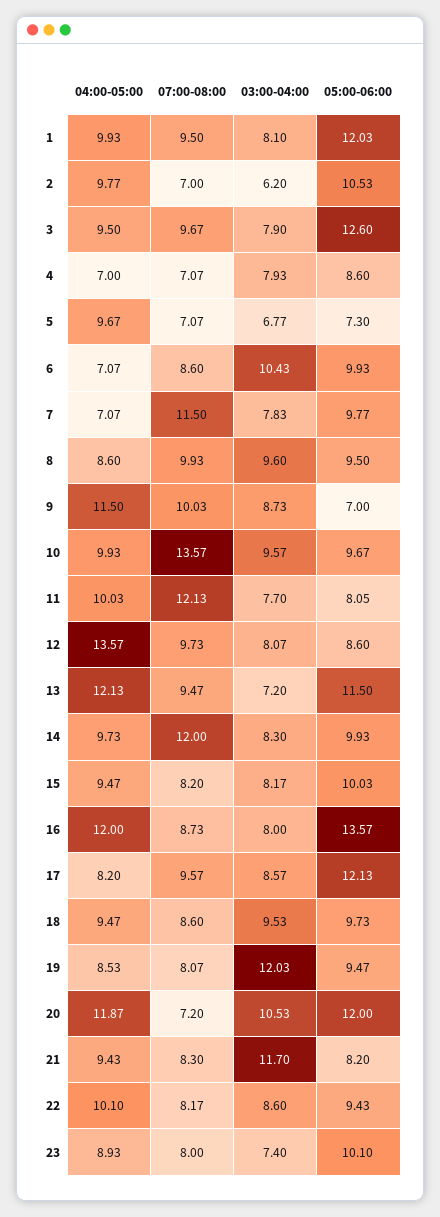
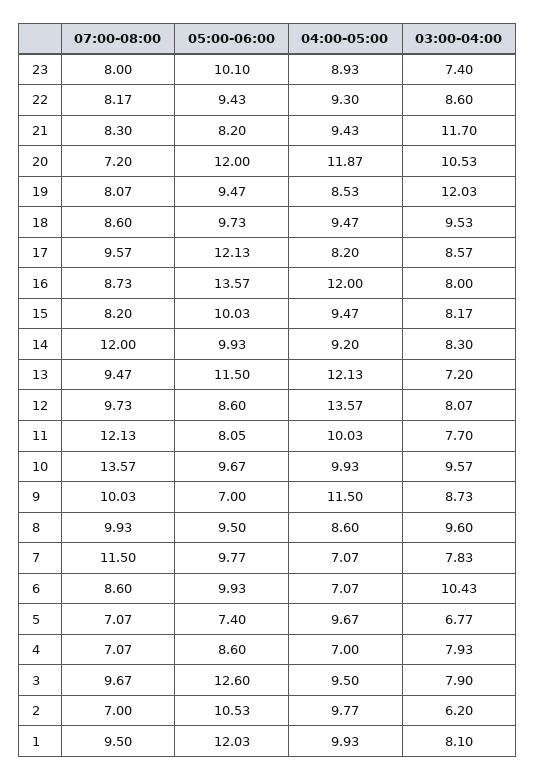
  {
    "04:00-05:00": {
      "1": 9.93,
      "2": 9.77,
      "3": 9.5,
      "4": 7,
      "5": 9.67,
      "6": 7.07,
      "7": 7.07,
      "8": 8.6,
      "9": 11.5,
      "10": 9.93,
      "11": 10.03,
      "12": 13.57,
      "13": 12.13,
-     "14": 9.73,
+     "14": 9.2,
      "15": 9.47,
      "16": 12,
      "17": 8.2,
      "18": 9.47,
      "19": 8.53,
      "20": 11.87,
      "21": 9.43,
-     "22": 10.1,
+     "22": 9.3,
      "23": 8.93
    },
    "07:00-08:00": {
      "1": 9.5,
      "2": 7,
      "3": 9.67,
      "4": 7.07,
      "5": 7.07,
      "6": 8.6,
      "7": 11.5,
      "8": 9.93,
      "9": 10.03,
      "10": 13.57,
      "11": 12.13,
      "12": 9.73,
      "13": 9.47,
      "14": 12,
      "15": 8.2,
      "16": 8.73,
      "17": 9.57,
      "18": 8.6,
      "19": 8.07,
      "20": 7.2,
      "21": 8.3,
      "22": 8.17,
      "23": 8
    },
    "03:00-04:00": {
      "1": 8.1,
      "2": 6.2,
      "3": 7.9,
      "4": 7.93,
      "5": 6.77,
      "6": 10.43,
      "7": 7.83,
      "8": 9.6,
      "9": 8.73,
      "10": 9.57,
      "11": 7.7,
      "12": 8.07,
      "13": 7.2,
      "14": 8.3,
      "15": 8.17,
      "16": 8,
      "17": 8.57,
      "18": 9.53,
      "19": 12.03,
      "20": 10.53,
      "21": 11.7,
      "22": 8.6,
      "23": 7.4
    },
    "05:00-06:00": {
      "1": 12.03,
      "2": 10.53,
      "3": 12.6,
      "4": 8.6,
-     "5": 7.3,
+     "5": 7.4,
      "6": 9.93,
      "7": 9.77,
      "8": 9.5,
      "9": 7,
      "10": 9.67,
      "11": 8.05,
      "12": 8.6,
      "13": 11.5,
      "14": 9.93,
      "15": 10.03,
      "16": 13.57,
      "17": 12.13,
      "18": 9.73,
      "19": 9.47,
      "20": 12,
      "21": 8.2,
      "22": 9.43,
      "23": 10.1
    }
  }

